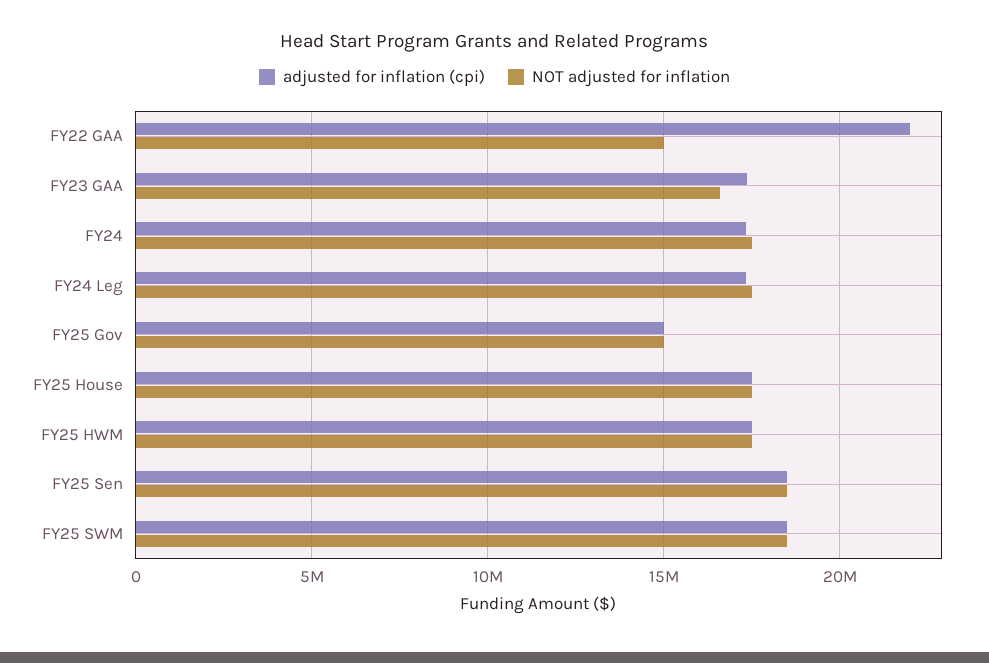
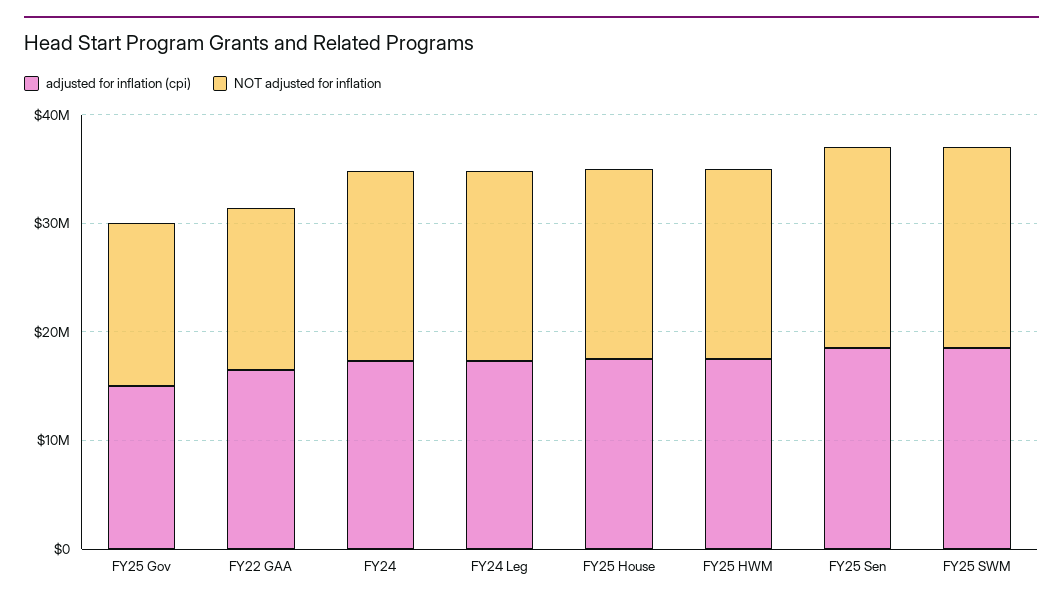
  {
    "adjusted for inflation (cpi)": {
-     "FY22 GAA": 22000000,
+     "FY22 GAA": 16000000,
-     "FY23 GAA": 17500000,
      "FY24": 17500000,
      "FY24 Leg": 17500000,
      "FY25 Gov": 15000000,
      "FY25 House": 17500000,
      "FY25 HWM": 17500000,
      "FY25 Sen": 18500000,
      "FY25 SWM": 18500000
    },
    "NOT adjusted for inflation": {
      "FY22 GAA": 15000000,
-     "FY23 GAA": 16500000,
      "FY24": 17500000,
      "FY24 Leg": 17500000,
      "FY25 Gov": 15000000,
      "FY25 House": 17500000,
      "FY25 HWM": 17500000,
      "FY25 Sen": 18500000,
      "FY25 SWM": 18500000
    }
  }

